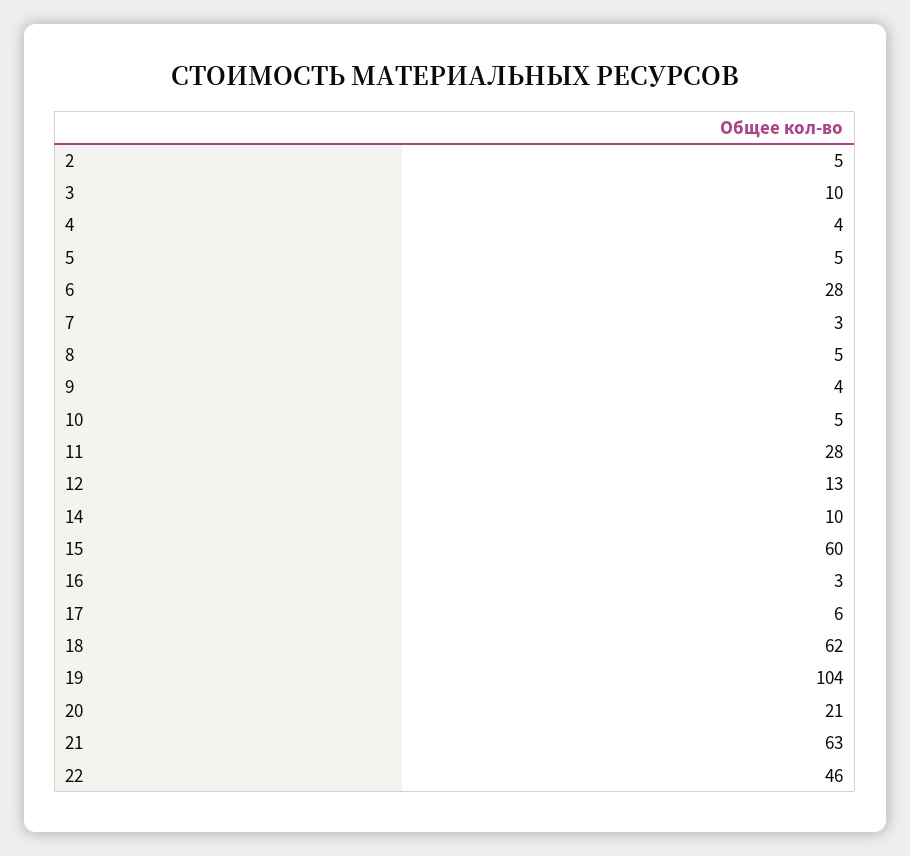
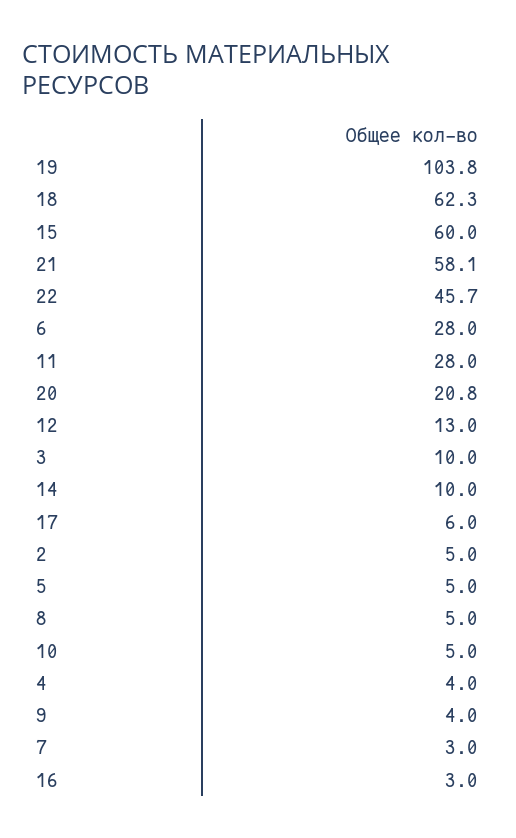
  {
    "2": 5,
    "3": 10,
    "4": 4,
    "5": 5,
    "6": 28,
    "7": 3,
    "8": 5,
    "9": 4,
    "10": 5,
    "11": 28,
    "12": 13,
    "14": 10,
    "15": 60,
    "16": 3,
    "17": 6,
    "18": 62.3,
    "19": 103.8,
    "20": 20.8,
-   "21": 63,
+   "21": 58.1,
    "22": 45.7
  }

